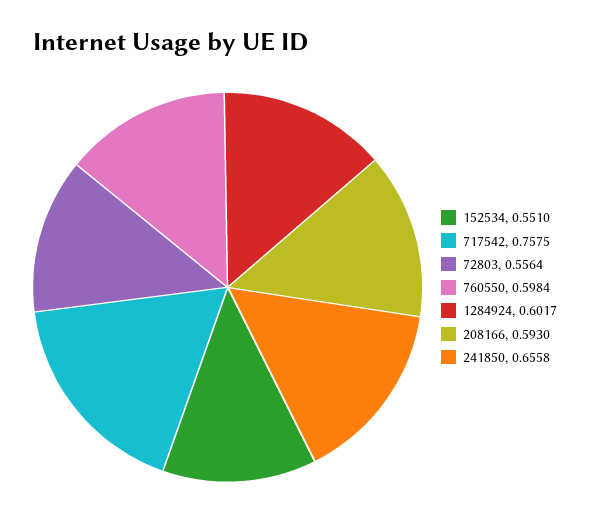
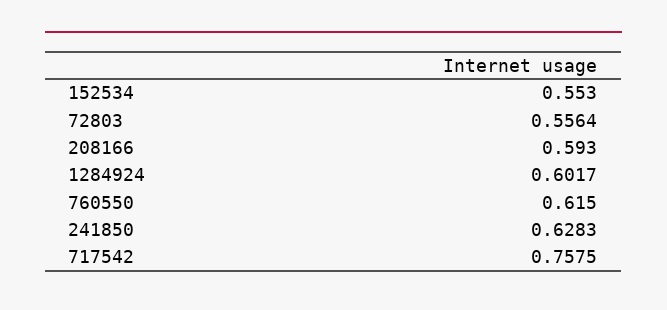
  {
-   "152534": 0.551,
+   "152534": 0.553,
    "717542": 0.7575,
    "72803": 0.5564,
-   "760550": 0.5984,
+   "760550": 0.615,
    "1284924": 0.6017,
    "208166": 0.593,
-   "241850": 0.6558
+   "241850": 0.6283
  }

